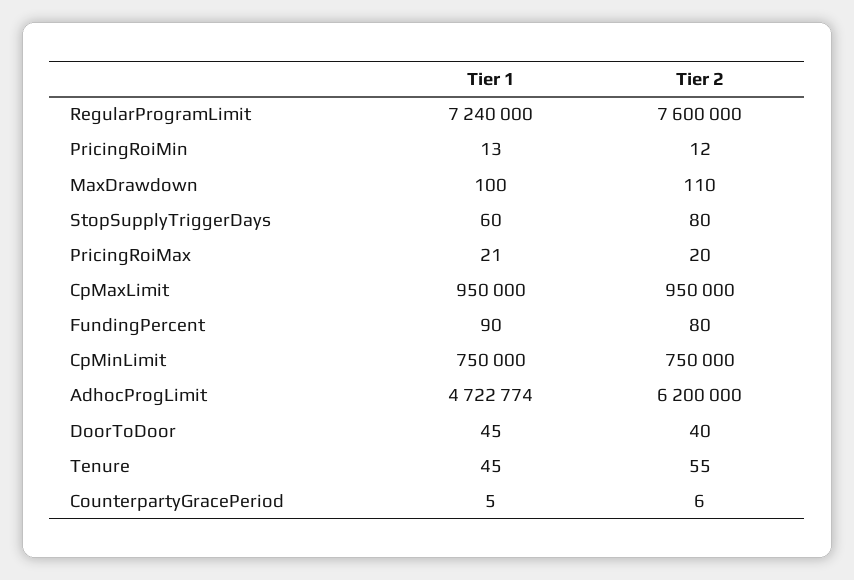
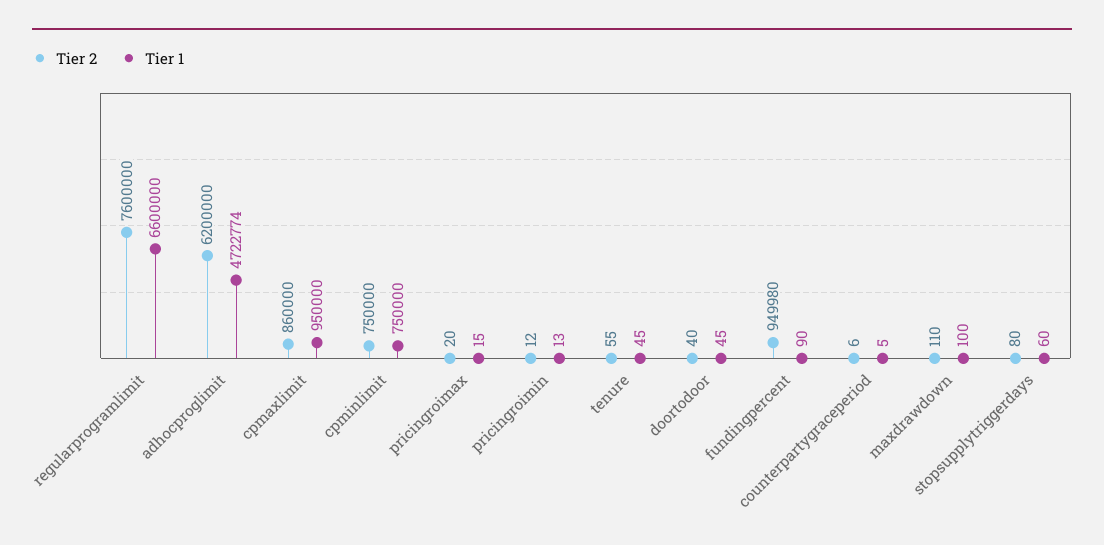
  {
    "Tier 1": {
-     "RegularProgramLimit": 7240000,
+     "RegularProgramLimit": 6600000,
      "PricingRoiMin": 13,
      "MaxDrawdown": 100,
      "StopSupplyTriggerDays": 60,
-     "PricingRoiMax": 21,
+     "PricingRoiMax": 15,
      "CpMaxLimit": 950000,
      "FundingPercent": 90,
      "CpMinLimit": 750000,
      "AdhocProgLimit": 4722774,
      "DoorToDoor": 45,
      "Tenure": 45,
      "CounterpartyGracePeriod": 5
    },
    "Tier 2": {
      "RegularProgramLimit": 7600000,
      "PricingRoiMin": 12,
      "MaxDrawdown": 110,
      "StopSupplyTriggerDays": 80,
      "PricingRoiMax": 20,
-     "CpMaxLimit": 950000,
+     "CpMaxLimit": 860000,
-     "FundingPercent": 80,
+     "FundingPercent": 949980,
      "CpMinLimit": 750000,
      "AdhocProgLimit": 6200000,
      "DoorToDoor": 40,
      "Tenure": 55,
      "CounterpartyGracePeriod": 6
    }
  }

